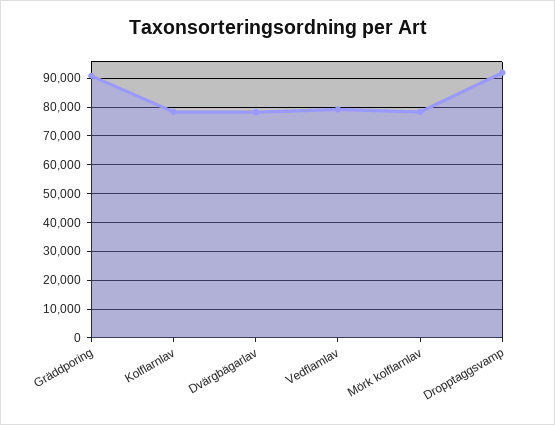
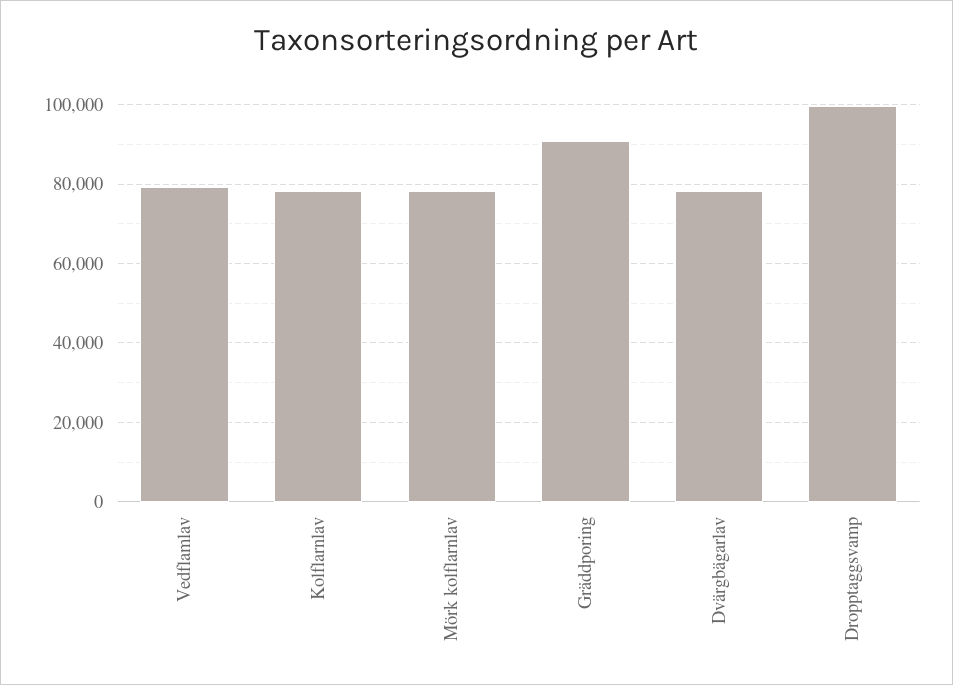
  {
    "Gräddporing": 90000,
    "Kolflarnlav": 78000,
    "Dvärgbägarlav": 78000,
    "Vedflamlav": 80000,
    "Mörk kolflarnlav": 78000,
-   "Dropptaggsvamp": 92500
+   "Dropptaggsvamp": 100000
  }

